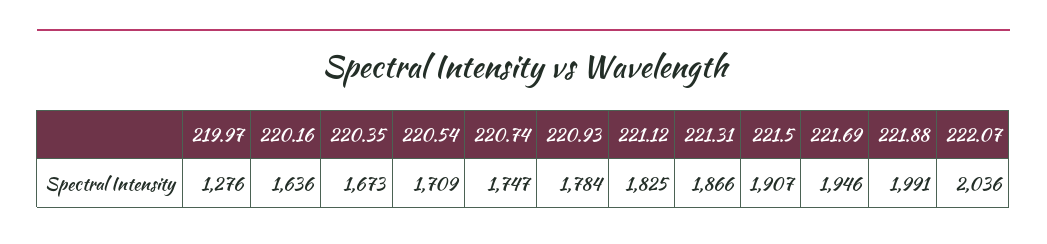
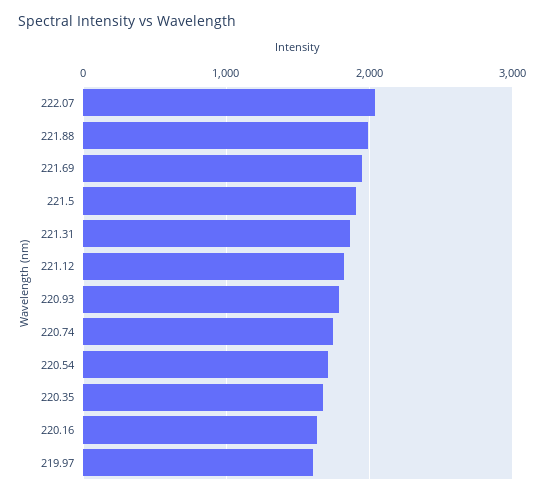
  {
-   "219.97": 1276,
+   "219.97": 1600,
    "220.16": 1636,
    "220.35": 1673,
    "220.54": 1709,
    "220.74": 1747,
    "220.93": 1784,
    "221.12": 1825,
    "221.31": 1866,
    "221.5": 1907,
    "221.69": 1946,
    "221.88": 1991,
    "222.07": 2036
  }

